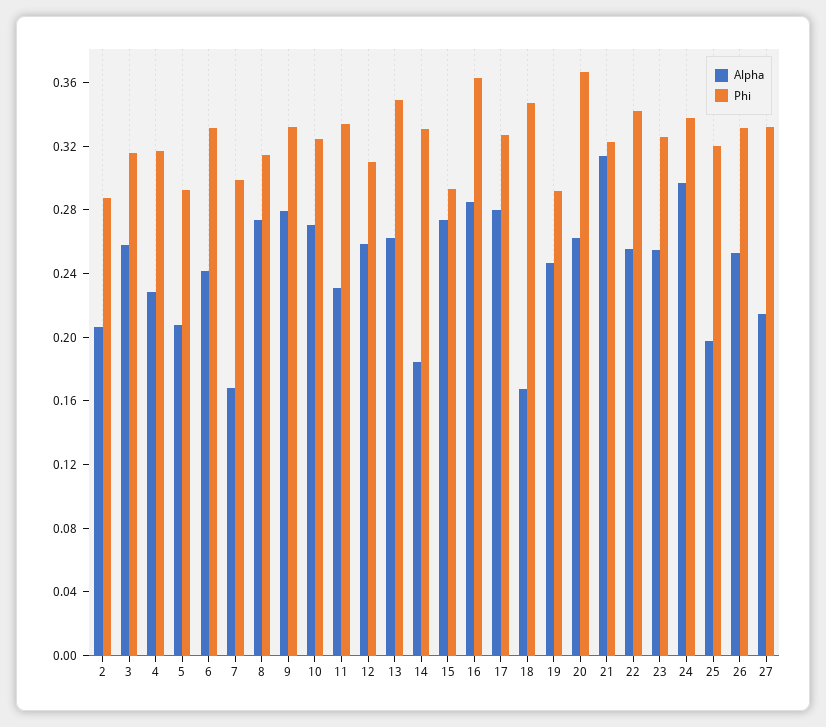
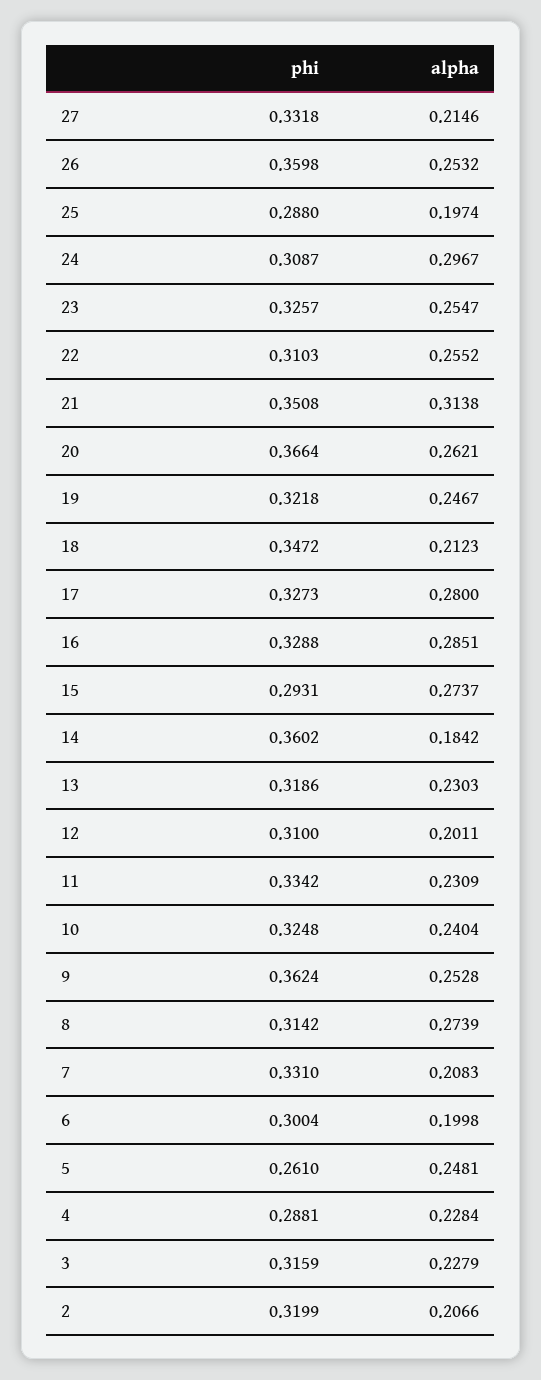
  {
    "Alpha": {
      "2": 0.2066,
-     "3": 0.26,
+     "3": 0.2279,
      "4": 0.2284,
-     "5": 0.21,
+     "5": 0.2481,
-     "6": 0.24,
+     "6": 0.1998,
-     "7": 0.17,
+     "7": 0.2083,
      "8": 0.2739,
-     "9": 0.28,
+     "9": 0.2528,
-     "10": 0.27,
+     "10": 0.2404,
      "11": 0.2309,
-     "12": 0.26,
+     "12": 0.2011,
-     "13": 0.26,
+     "13": 0.2303,
      "14": 0.1842,
      "15": 0.2737,
      "16": 0.2851,
      "17": 0.28,
-     "18": 0.17,
+     "18": 0.2123,
      "19": 0.2467,
      "20": 0.2621,
      "21": 0.3138,
      "22": 0.2552,
      "23": 0.2547,
      "24": 0.2967,
      "25": 0.1974,
      "26": 0.2532,
      "27": 0.2146
    },
    "Phi": {
-     "2": 0.29,
+     "2": 0.3199,
      "3": 0.3159,
-     "4": 0.32,
+     "4": 0.2881,
-     "5": 0.29,
+     "5": 0.261,
-     "6": 0.33,
+     "6": 0.3004,
-     "7": 0.3,
+     "7": 0.331,
      "8": 0.3142,
-     "9": 0.33,
+     "9": 0.3624,
      "10": 0.3248,
      "11": 0.3342,
      "12": 0.31,
-     "13": 0.35,
+     "13": 0.3186,
-     "14": 0.33,
+     "14": 0.3602,
      "15": 0.2931,
-     "16": 0.36,
+     "16": 0.3288,
      "17": 0.3273,
      "18": 0.3472,
-     "19": 0.29,
+     "19": 0.3218,
      "20": 0.3664,
-     "21": 0.32,
+     "21": 0.3508,
-     "22": 0.34,
+     "22": 0.3103,
      "23": 0.3257,
-     "24": 0.34,
+     "24": 0.3087,
-     "25": 0.32,
+     "25": 0.288,
-     "26": 0.33,
+     "26": 0.3598,
      "27": 0.3318
    }
  }

